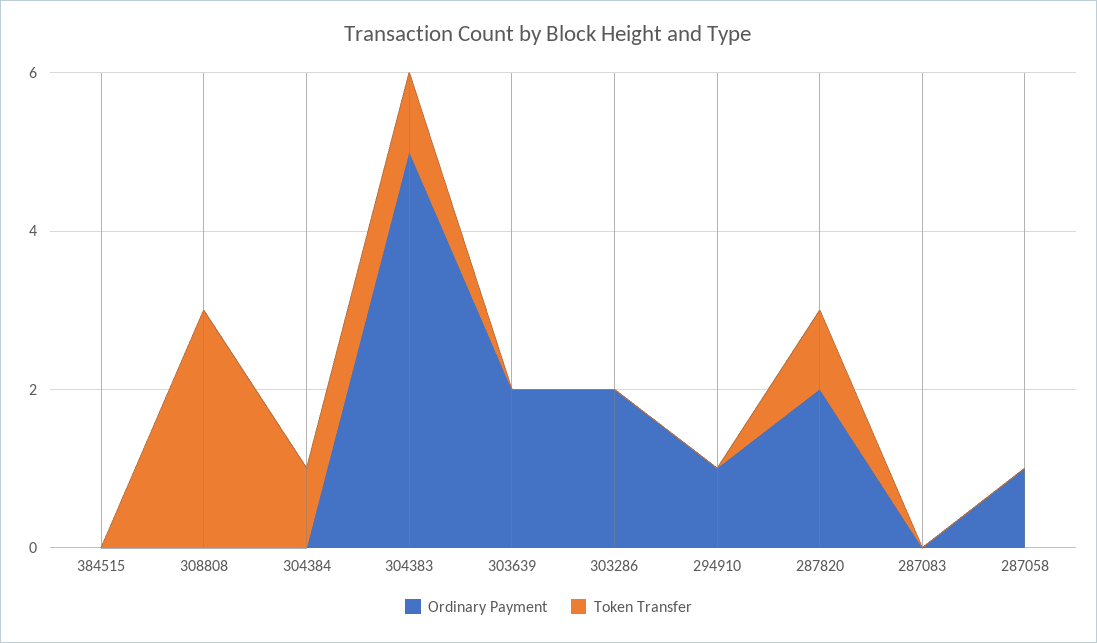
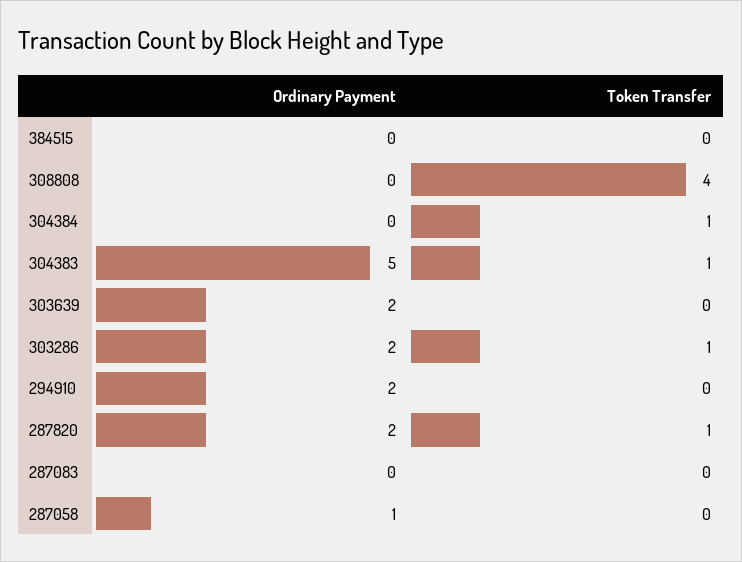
  {
    "Ordinary Payment": {
      "384515": 0,
      "308808": 0,
      "304384": 0,
      "304383": 5,
      "303639": 2,
      "303286": 2,
-     "294910": 1,
+     "294910": 2,
      "287820": 2,
      "287083": 0,
      "287058": 1
    },
    "Token Transfer": {
      "384515": 0,
-     "308808": 3,
+     "308808": 4,
      "304384": 1,
      "304383": 1,
      "303639": 0,
-     "303286": 0,
+     "303286": 1,
      "294910": 0,
      "287820": 1,
      "287083": 0,
      "287058": 0
    }
  }

